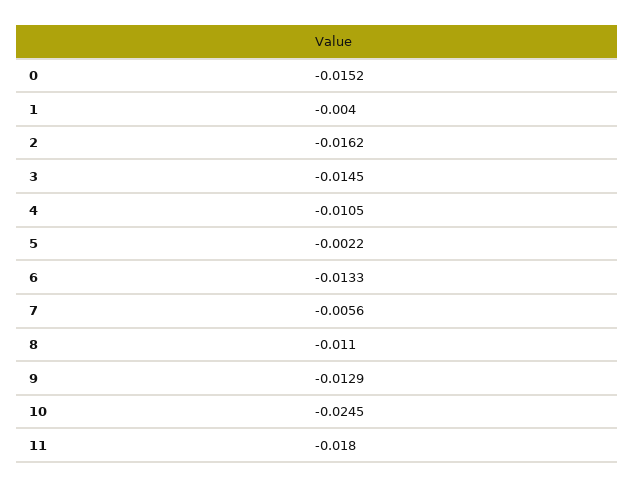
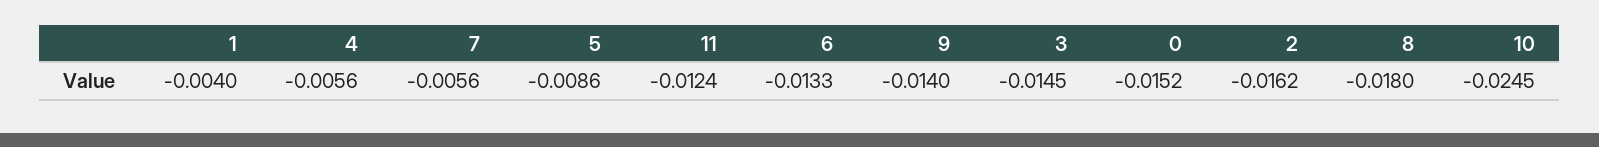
  {
    "0": -0.0152,
    "1": -0.004,
    "2": -0.0162,
    "3": -0.0145,
-   "4": -0.0105,
+   "4": -0.0056,
-   "5": -0.0022,
+   "5": -0.0086,
    "6": -0.0133,
    "7": -0.0056,
-   "8": -0.011,
+   "8": -0.018,
-   "9": -0.0129,
+   "9": -0.014,
    "10": -0.0245,
-   "11": -0.018
+   "11": -0.0124
  }

